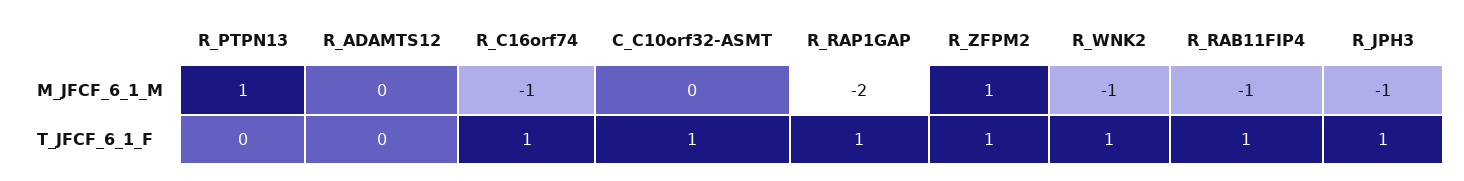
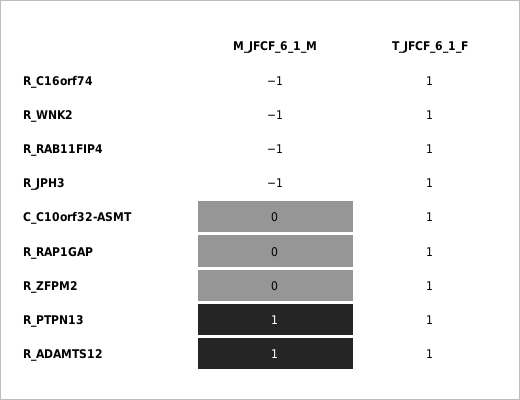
  {
    "R_PTPN13": {
      "M_JFCF_6_1_M": 1,
-     "T_JFCF_6_1_F": 0
+     "T_JFCF_6_1_F": 1
    },
    "R_ADAMTS12": {
-     "M_JFCF_6_1_M": 0,
+     "M_JFCF_6_1_M": 1,
-     "T_JFCF_6_1_F": 0
+     "T_JFCF_6_1_F": 1
    },
    "R_C16orf74": {
      "M_JFCF_6_1_M": -1,
      "T_JFCF_6_1_F": 1
    },
    "C_C10orf32-ASMT": {
      "M_JFCF_6_1_M": 0,
      "T_JFCF_6_1_F": 1
    },
    "R_RAP1GAP": {
-     "M_JFCF_6_1_M": -2,
+     "M_JFCF_6_1_M": 0,
      "T_JFCF_6_1_F": 1
    },
    "R_ZFPM2": {
-     "M_JFCF_6_1_M": 1,
+     "M_JFCF_6_1_M": 0,
      "T_JFCF_6_1_F": 1
    },
    "R_WNK2": {
      "M_JFCF_6_1_M": -1,
      "T_JFCF_6_1_F": 1
    },
    "R_RAB11FIP4": {
      "M_JFCF_6_1_M": -1,
      "T_JFCF_6_1_F": 1
    },
    "R_JPH3": {
      "M_JFCF_6_1_M": -1,
      "T_JFCF_6_1_F": 1
    }
  }

